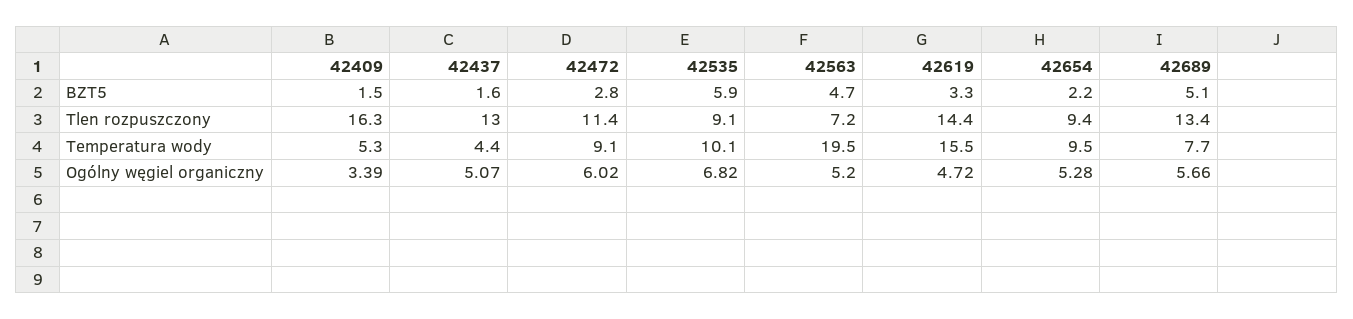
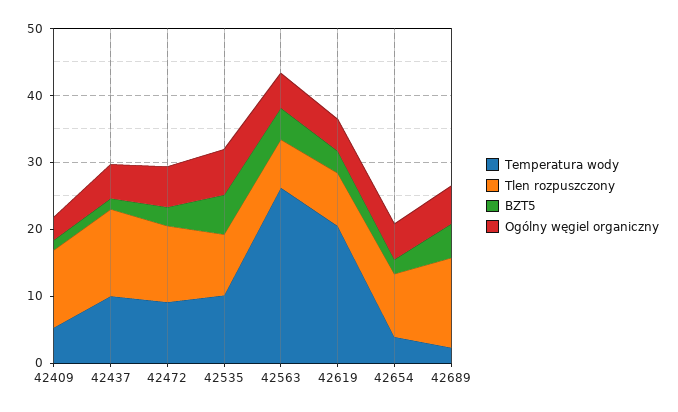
  {
    "BZT5": {
      "42409": 1.5,
      "42437": 1.6,
      "42472": 2.8,
      "42535": 5.9,
      "42563": 4.7,
      "42619": 3.3,
      "42654": 2.2,
      "42689": 5.1
    },
    "Tlen rozpuszczony": {
-     "42409": 16.3,
+     "42409": 12,
      "42437": 13,
      "42472": 11.4,
      "42535": 9.1,
      "42563": 7.2,
-     "42619": 14.4,
+     "42619": 8,
      "42654": 9.4,
      "42689": 13.4
    },
    "Temperatura wody": {
      "42409": 5.3,
-     "42437": 4.4,
+     "42437": 10,
      "42472": 9.1,
      "42535": 10.1,
-     "42563": 19.5,
+     "42563": 26,
-     "42619": 15.5,
+     "42619": 20,
-     "42654": 9.5,
+     "42654": 4,
-     "42689": 7.7
+     "42689": 2
    },
    "Ogólny węgiel organiczny": {
      "42409": 3.39,
      "42437": 5.07,
      "42472": 6.02,
      "42535": 6.82,
      "42563": 5.2,
      "42619": 4.72,
      "42654": 5.28,
      "42689": 5.66
    }
  }

